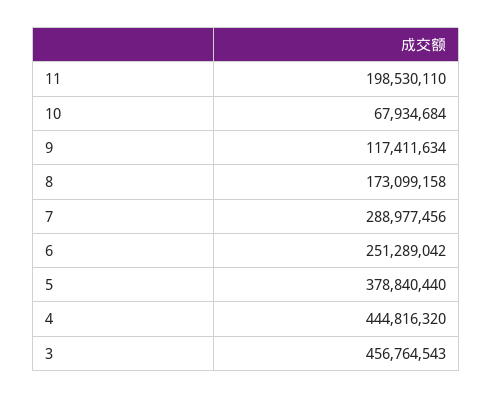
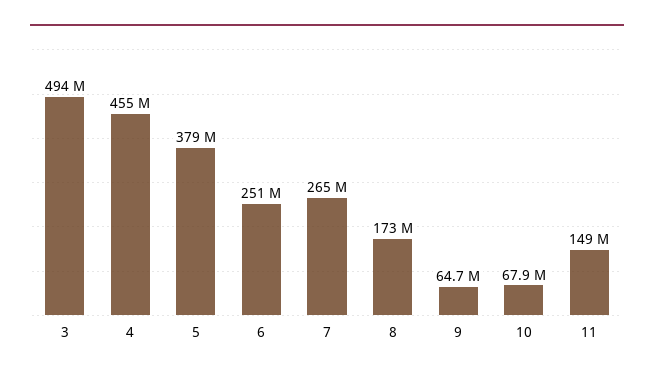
  {
-   "11": 198530110,
+   "11": 149000000,
    "10": 67934684,
-   "9": 117411634,
+   "9": 64700000,
    "8": 173099158,
-   "7": 288977456,
+   "7": 265000000,
    "6": 251289042,
    "5": 378840440,
-   "4": 444816320,
+   "4": 455000000,
-   "3": 456764543
+   "3": 494000000
  }

